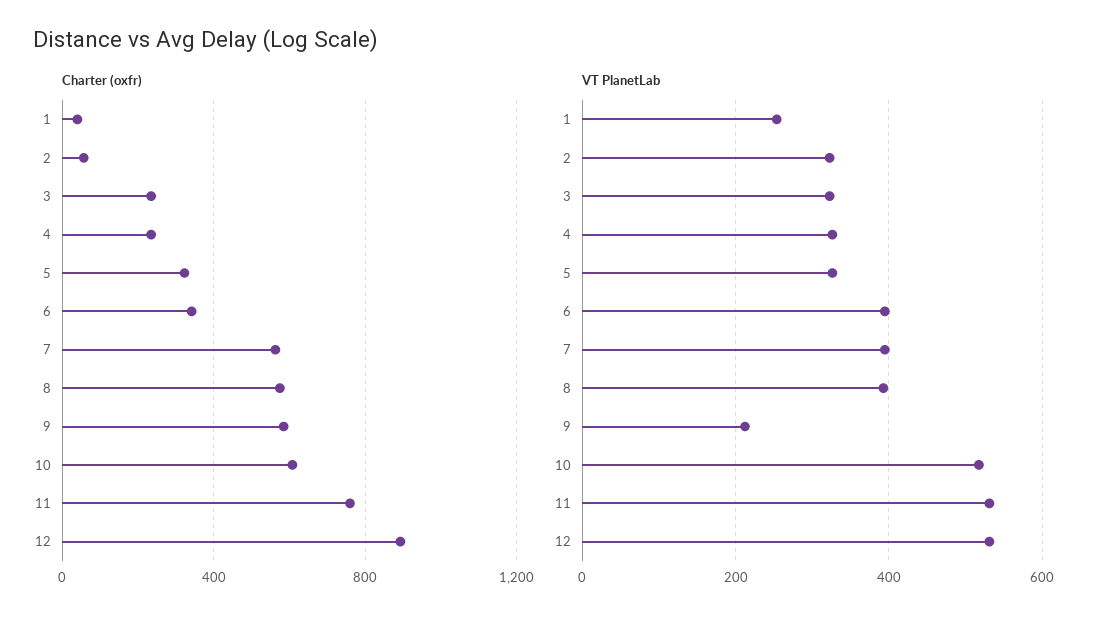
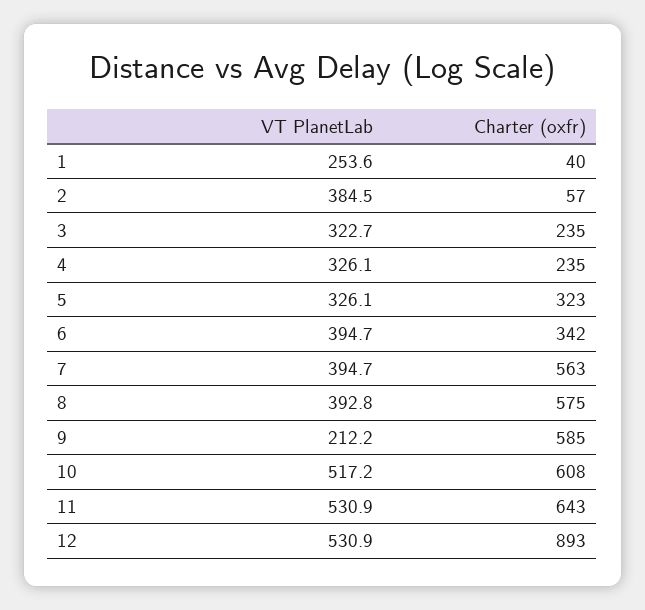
  {
    "Charter (oxfr)": {
      "1": 40,
      "2": 57,
      "3": 235,
      "4": 235,
      "5": 323,
      "6": 342,
      "7": 563,
      "8": 575,
      "9": 585,
      "10": 608,
-     "11": 750,
+     "11": 643,
      "12": 893
    },
    "VT PlanetLab": {
      "1": 253.6,
-     "2": 320,
+     "2": 384.5,
      "3": 322.7,
      "4": 326.1,
      "5": 326.1,
      "6": 394.7,
      "7": 394.7,
      "8": 392.8,
      "9": 212.2,
      "10": 517.2,
      "11": 530.9,
      "12": 530.9
    }
  }

